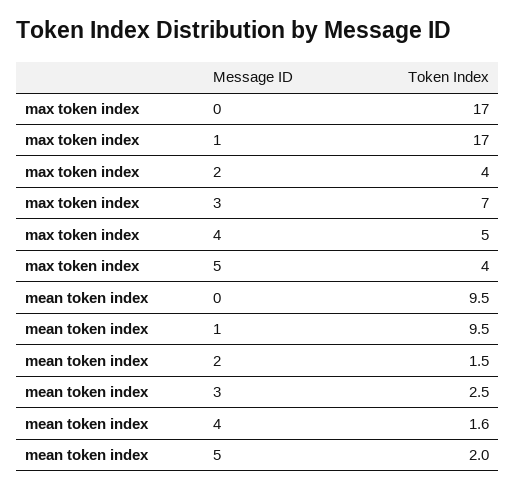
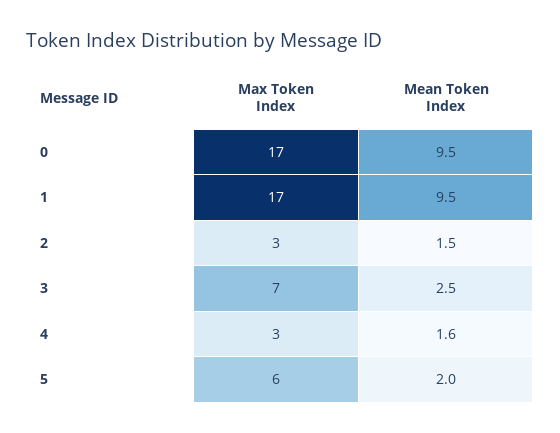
  {
    "max token index": {
      "0": 17,
      "1": 17,
-     "2": 4,
+     "2": 3,
      "3": 7,
-     "4": 5,
+     "4": 3,
-     "5": 4
+     "5": 6
    },
    "mean token index": {
      "0": 9.5,
      "1": 9.5,
      "2": 1.5,
      "3": 2.5,
      "4": 1.6,
      "5": 2
    }
  }

